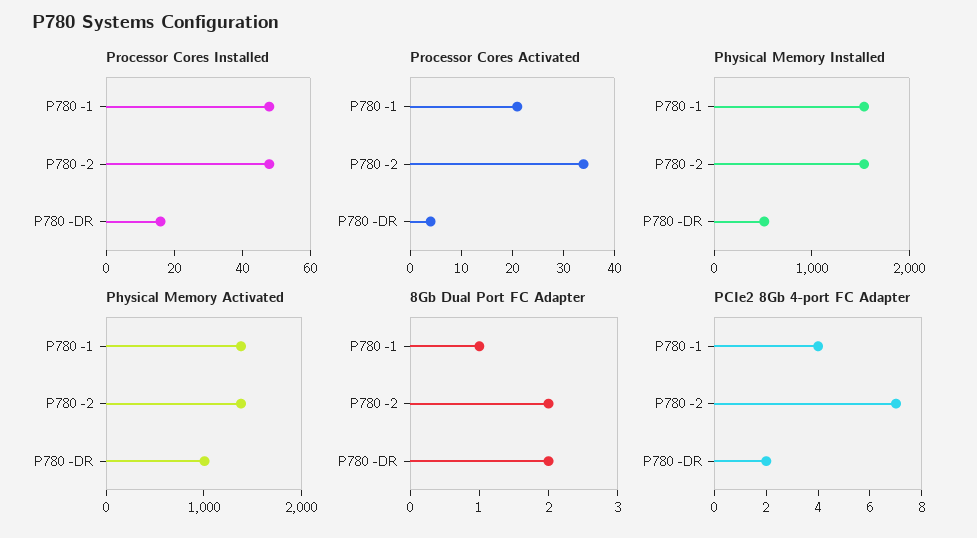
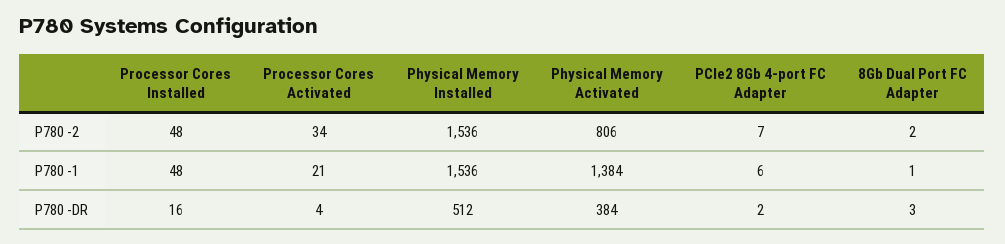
  {
    "Processor Cores Installed": {
      "P780 -1": 48,
      "P780 -2": 48,
      "P780 -DR": 16
    },
    "Processor Cores Activated": {
      "P780 -1": 21,
      "P780 -2": 34,
      "P780 -DR": 4
    },
    "Physical Memory Installed": {
      "P780 -1": 1536,
      "P780 -2": 1536,
      "P780 -DR": 512
    },
    "Physical Memory Activated": {
      "P780 -1": 1384,
-     "P780 -2": 1400,
+     "P780 -2": 806,
-     "P780 -DR": 1000
+     "P780 -DR": 384
    },
    "8Gb Dual Port FC Adapter": {
      "P780 -1": 1,
      "P780 -2": 2,
-     "P780 -DR": 2
+     "P780 -DR": 3
    },
    "PCIe2 8Gb 4-port FC Adapter": {
-     "P780 -1": 4,
+     "P780 -1": 6,
      "P780 -2": 7,
      "P780 -DR": 2
    }
  }

